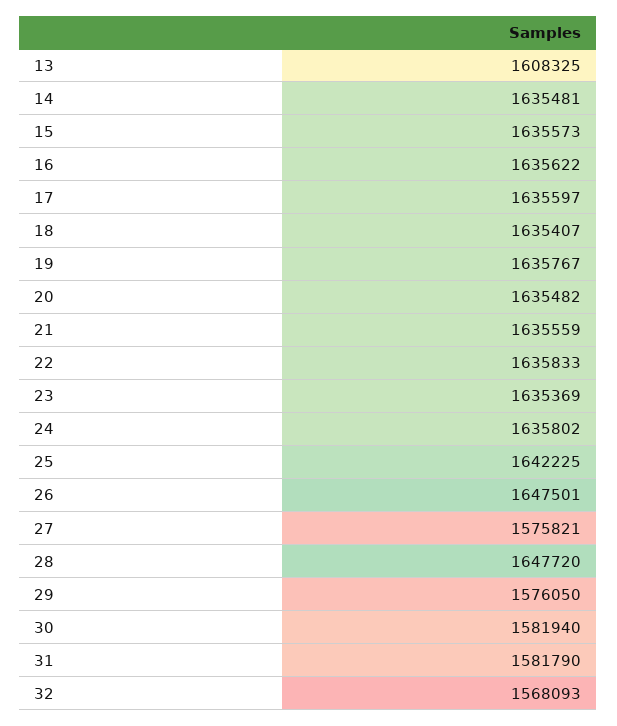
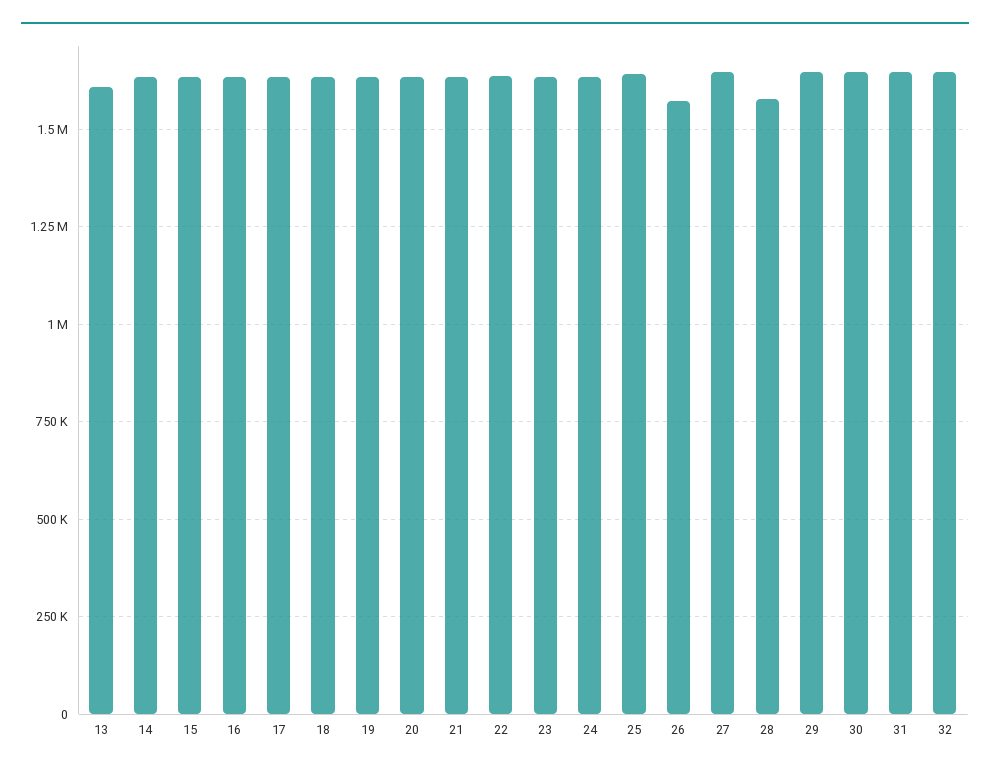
  {
    "13": 1608325,
    "14": 1635481,
    "15": 1635573,
    "16": 1635622,
    "17": 1635597,
    "18": 1635407,
    "19": 1635767,
    "20": 1635482,
    "21": 1635559,
    "22": 1635833,
    "23": 1635369,
    "24": 1635802,
    "25": 1642225,
-   "26": 1647501,
+   "26": 1575000,
-   "27": 1575821,
+   "27": 1650000,
-   "28": 1647720,
+   "28": 1575000,
-   "29": 1576050,
+   "29": 1650000,
-   "30": 1581940,
+   "30": 1650000,
-   "31": 1581790,
+   "31": 1650000,
-   "32": 1568093
+   "32": 1650000
  }

